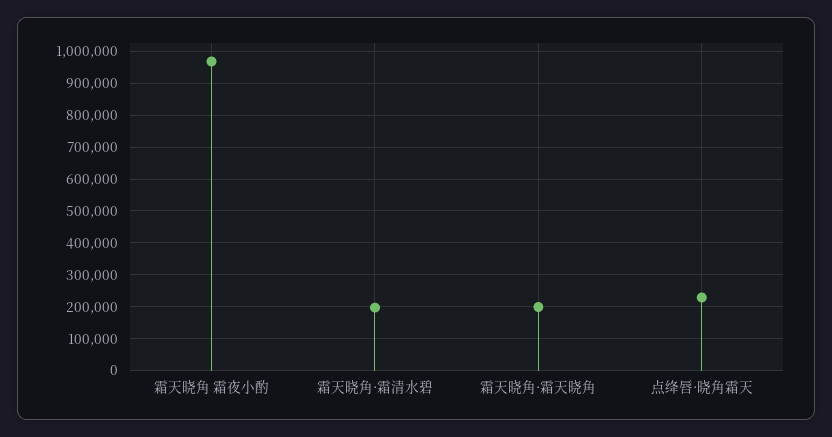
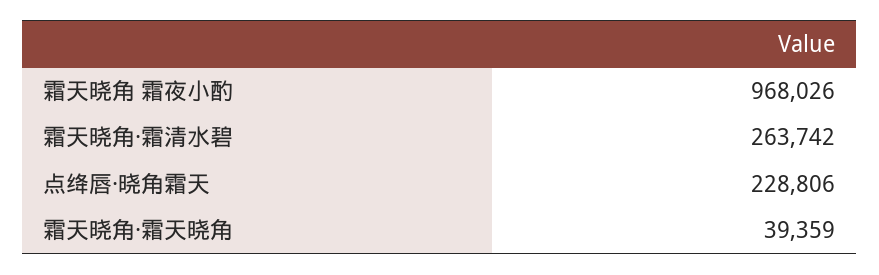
  {
    "霜天晓角 霜夜小酌": 968026,
-   "霜天晓角·霜清水碧": 200000,
+   "霜天晓角·霜清水碧": 263742,
-   "霜天晓角·霜天晓角": 200000,
+   "霜天晓角·霜天晓角": 39359,
    "点绛唇·晓角霜天": 228806
  }

